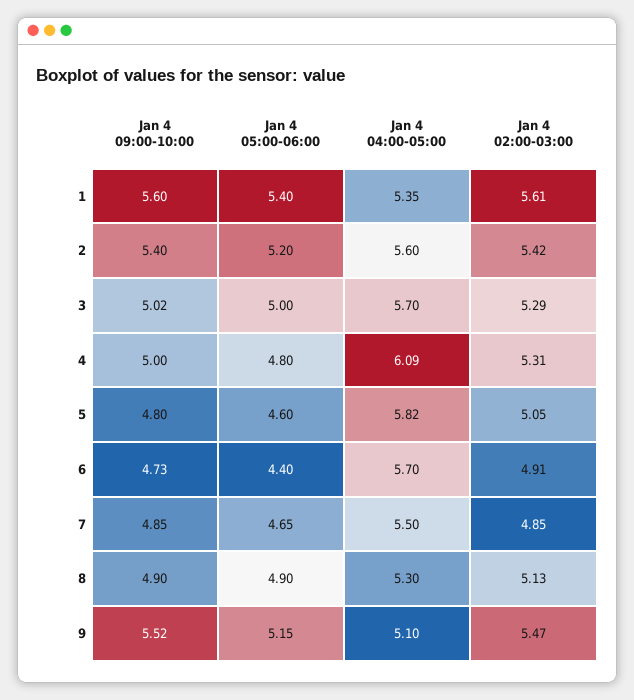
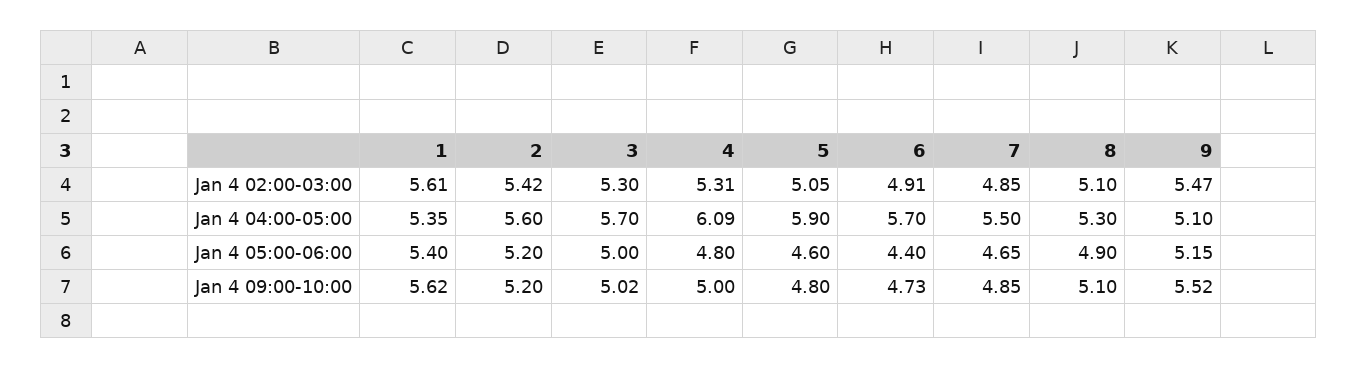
  {
    "Jan 4 09:00-10:00": {
-     "1": 5.6,
+     "1": 5.62,
-     "2": 5.4,
+     "2": 5.2,
      "3": 5.02,
      "4": 5,
      "5": 4.8,
      "6": 4.73,
      "7": 4.85,
-     "8": 4.9,
+     "8": 5.1,
      "9": 5.52
    },
    "Jan 4 05:00-06:00": {
      "1": 5.4,
      "2": 5.2,
      "3": 5,
      "4": 4.8,
      "5": 4.6,
      "6": 4.4,
      "7": 4.65,
      "8": 4.9,
      "9": 5.15
    },
    "Jan 4 04:00-05:00": {
      "1": 5.35,
      "2": 5.6,
      "3": 5.7,
      "4": 6.09,
-     "5": 5.82,
+     "5": 5.9,
      "6": 5.7,
      "7": 5.5,
      "8": 5.3,
      "9": 5.1
    },
    "Jan 4 02:00-03:00": {
      "1": 5.61,
      "2": 5.42,
-     "3": 5.29,
+     "3": 5.3,
      "4": 5.31,
      "5": 5.05,
      "6": 4.91,
      "7": 4.85,
-     "8": 5.13,
+     "8": 5.1,
      "9": 5.47
    }
  }

